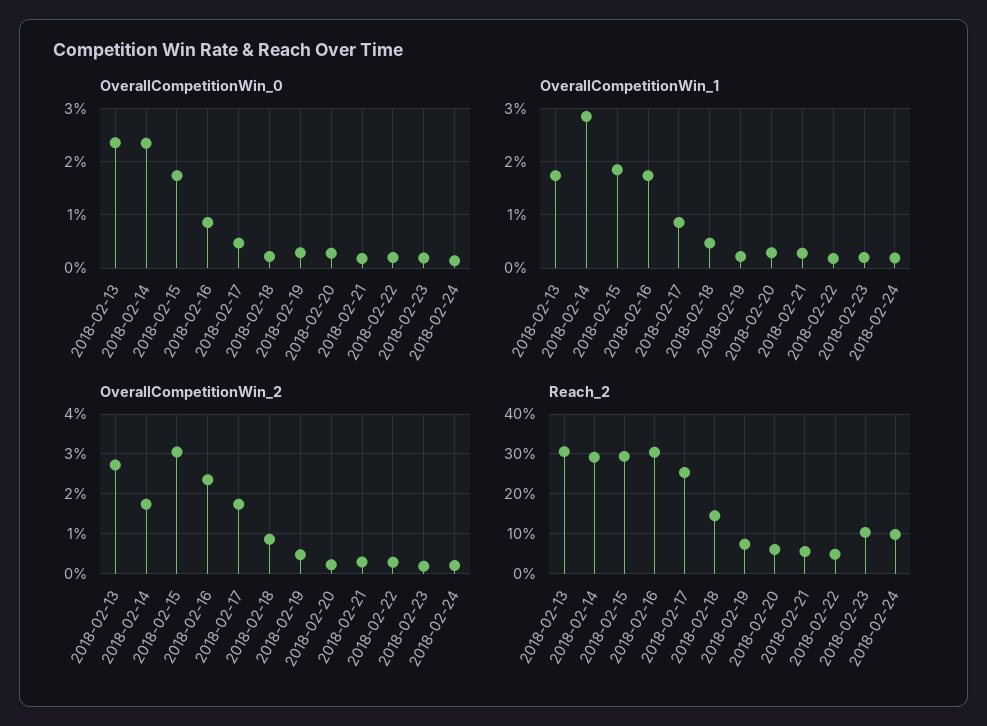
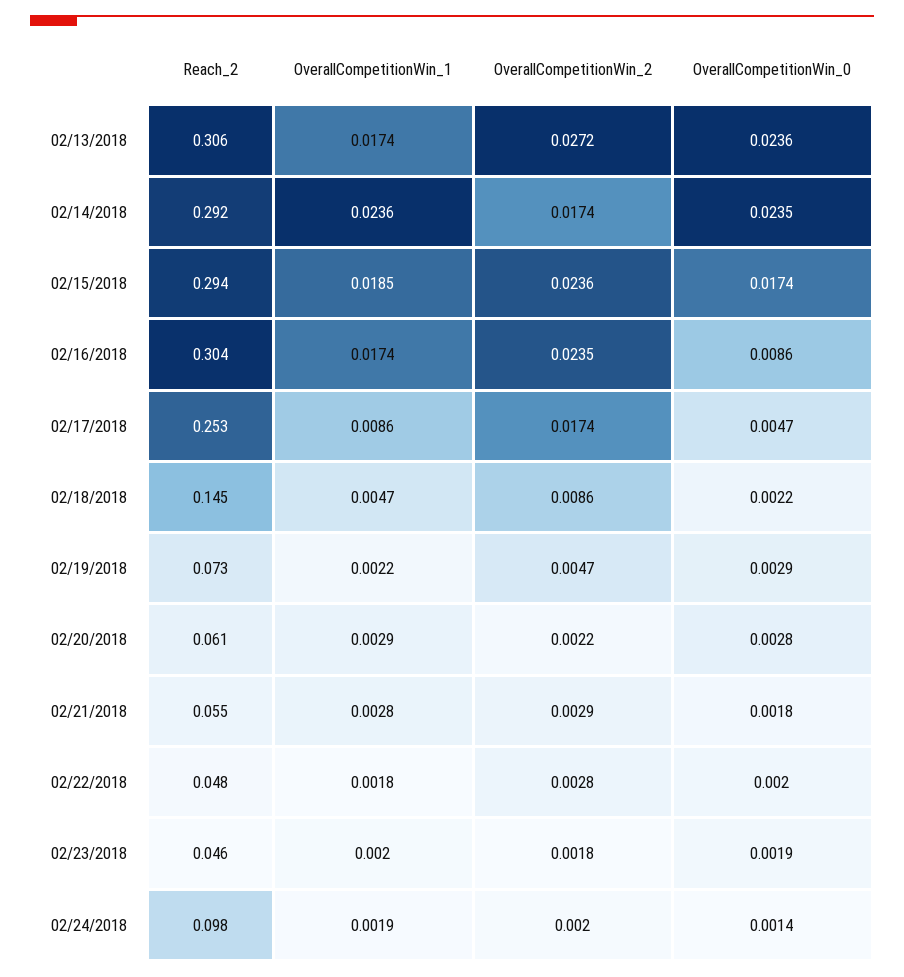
  {
    "OverallCompetitionWin_0": {
      "2018-02-13": 0.0236,
      "2018-02-14": 0.0235,
      "2018-02-15": 0.0174,
      "2018-02-16": 0.0086,
      "2018-02-17": 0.0047,
      "2018-02-18": 0.0022,
      "2018-02-19": 0.0029,
      "2018-02-20": 0.0028,
      "2018-02-21": 0.0018,
      "2018-02-22": 0.002,
      "2018-02-23": 0.0019,
      "2018-02-24": 0.0014
    },
    "OverallCompetitionWin_1": {
      "2018-02-13": 0.0174,
-     "2018-02-14": 0.028,
+     "2018-02-14": 0.0236,
      "2018-02-15": 0.0185,
      "2018-02-16": 0.0174,
      "2018-02-17": 0.0086,
      "2018-02-18": 0.0047,
      "2018-02-19": 0.0022,
      "2018-02-20": 0.0029,
      "2018-02-21": 0.0028,
      "2018-02-22": 0.0018,
      "2018-02-23": 0.002,
      "2018-02-24": 0.0019
    },
    "OverallCompetitionWin_2": {
      "2018-02-13": 0.0272,
      "2018-02-14": 0.0174,
-     "2018-02-15": 0.03,
+     "2018-02-15": 0.0236,
      "2018-02-16": 0.0235,
      "2018-02-17": 0.0174,
      "2018-02-18": 0.0086,
      "2018-02-19": 0.0047,
      "2018-02-20": 0.0022,
      "2018-02-21": 0.0029,
      "2018-02-22": 0.0028,
      "2018-02-23": 0.0018,
      "2018-02-24": 0.002
    },
    "Reach_2": {
      "2018-02-13": 0.306,
      "2018-02-14": 0.292,
      "2018-02-15": 0.294,
      "2018-02-16": 0.304,
      "2018-02-17": 0.253,
      "2018-02-18": 0.145,
      "2018-02-19": 0.073,
      "2018-02-20": 0.061,
      "2018-02-21": 0.055,
      "2018-02-22": 0.048,
-     "2018-02-23": 0.1,
+     "2018-02-23": 0.046,
      "2018-02-24": 0.098
    }
  }

